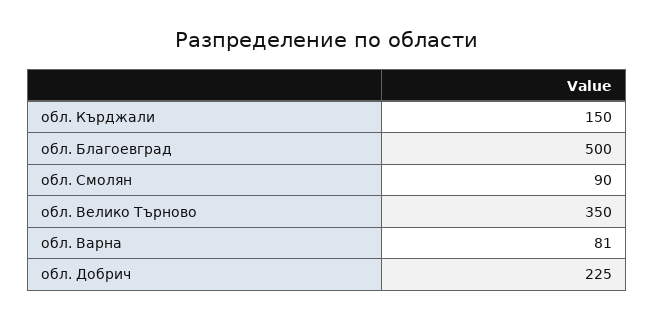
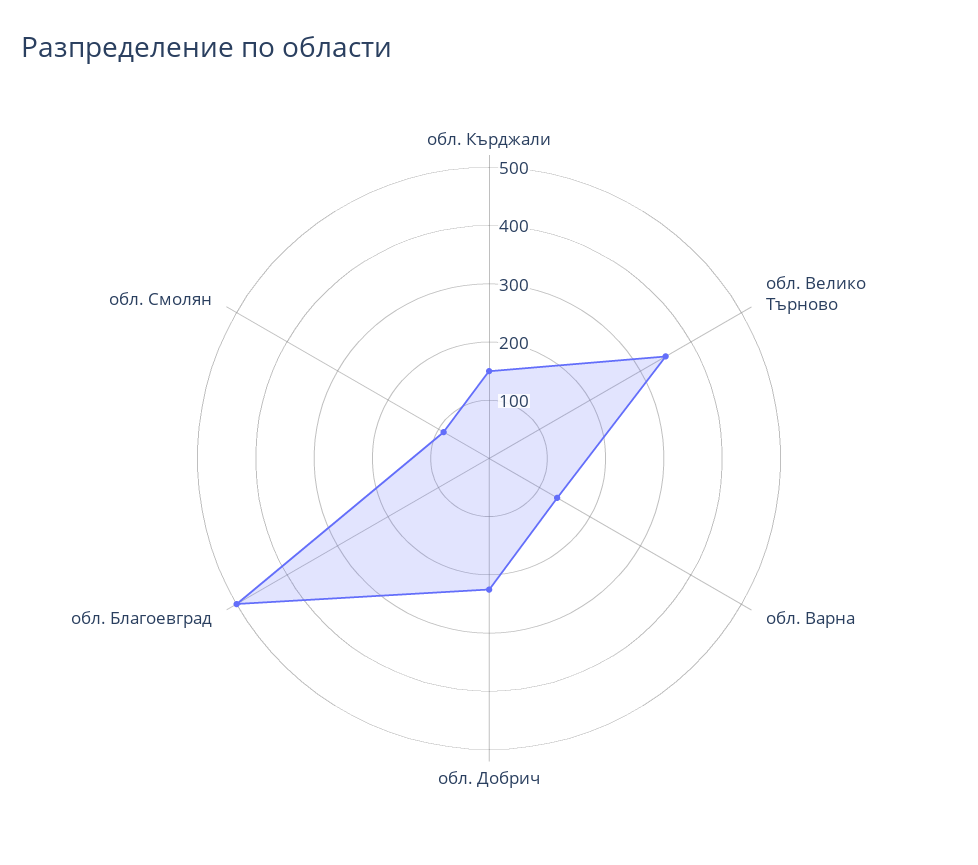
  {
    "обл. Кърджали": 150,
    "обл. Благоевград": 500,
    "обл. Смолян": 90,
    "обл. Велико Търново": 350,
-   "обл. Варна": 81,
+   "обл. Варна": 140,
    "обл. Добрич": 225
  }

